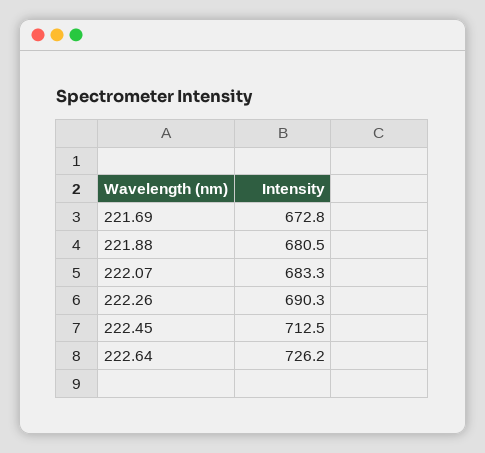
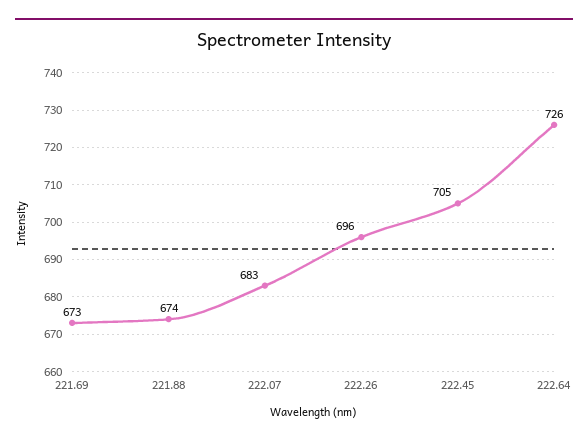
  {
    "221.69": 672.8,
-   "221.88": 680.5,
+   "221.88": 674,
    "222.07": 683.3,
-   "222.26": 690.3,
+   "222.26": 696,
-   "222.45": 712.5,
+   "222.45": 705,
    "222.64": 726.2
  }

